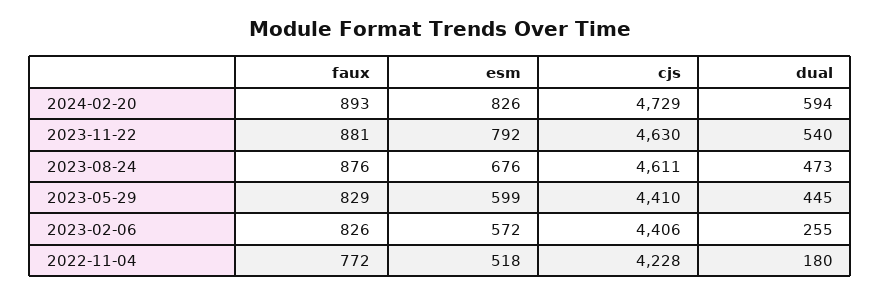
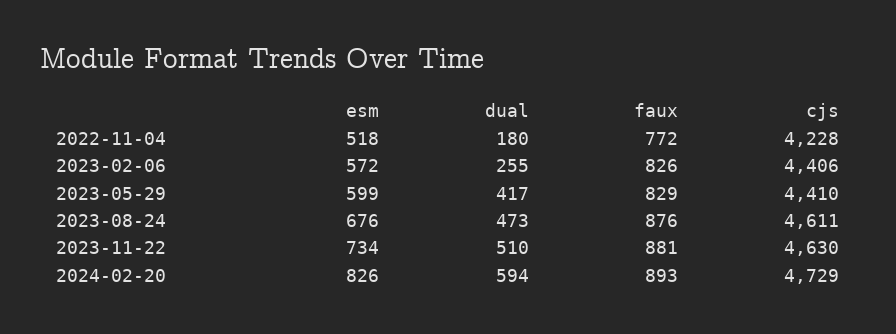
  {
    "faux": {
      "2024-02-20": 893,
      "2023-11-22": 881,
      "2023-08-24": 876,
      "2023-05-29": 829,
      "2023-02-06": 826,
      "2022-11-04": 772
    },
    "esm": {
      "2024-02-20": 826,
-     "2023-11-22": 792,
+     "2023-11-22": 734,
      "2023-08-24": 676,
      "2023-05-29": 599,
      "2023-02-06": 572,
      "2022-11-04": 518
    },
    "cjs": {
      "2024-02-20": 4729,
      "2023-11-22": 4630,
      "2023-08-24": 4611,
      "2023-05-29": 4410,
      "2023-02-06": 4406,
      "2022-11-04": 4228
    },
    "dual": {
      "2024-02-20": 594,
-     "2023-11-22": 540,
+     "2023-11-22": 510,
      "2023-08-24": 473,
-     "2023-05-29": 445,
+     "2023-05-29": 417,
      "2023-02-06": 255,
      "2022-11-04": 180
    }
  }

